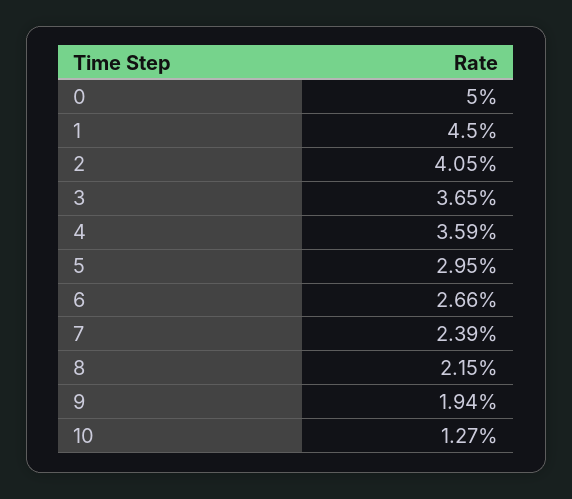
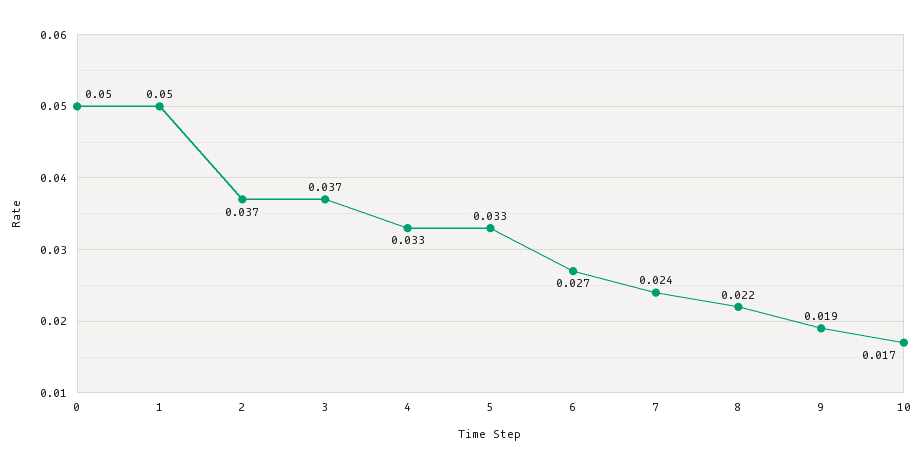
  {
    "0": 0.05,
-   "1": 0.045,
+   "1": 0.05,
-   "2": 0.0405,
+   "2": 0.037,
    "3": 0.0365,
-   "4": 0.0359,
+   "4": 0.033,
-   "5": 0.0295,
+   "5": 0.033,
    "6": 0.0266,
    "7": 0.0239,
    "8": 0.0215,
    "9": 0.0194,
-   "10": 0.0127
+   "10": 0.017
  }

